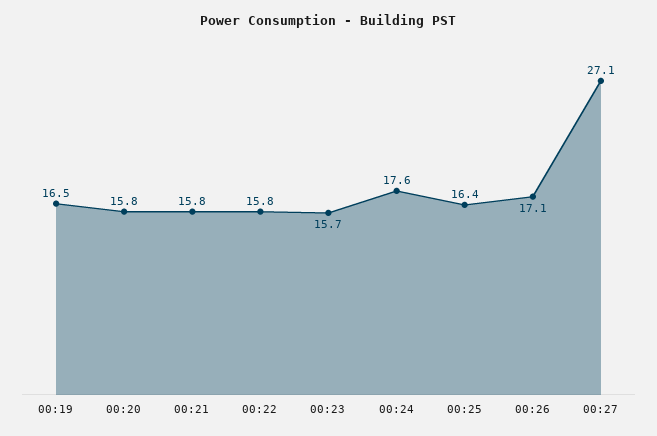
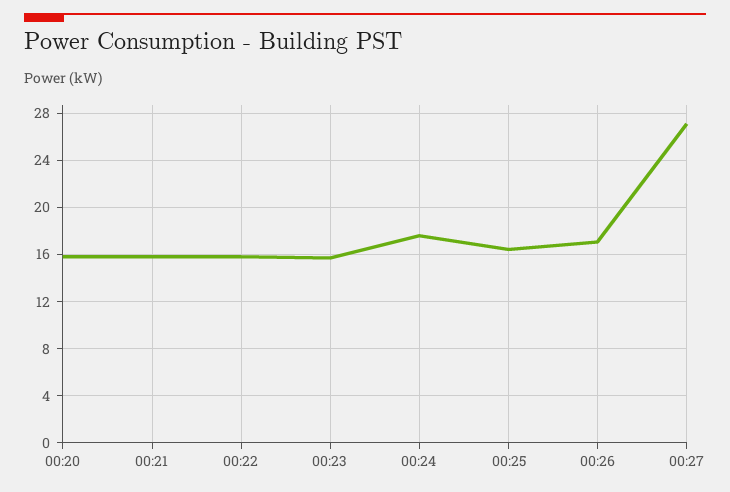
  {
-   "00:19": 16.5,
    "00:20": 15.8,
    "00:21": 15.8,
    "00:22": 15.8,
    "00:23": 15.7,
    "00:24": 17.6,
    "00:25": 16.4,
    "00:26": 17.1,
    "00:27": 27.1
  }

